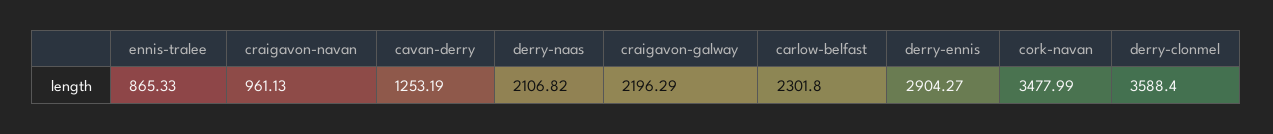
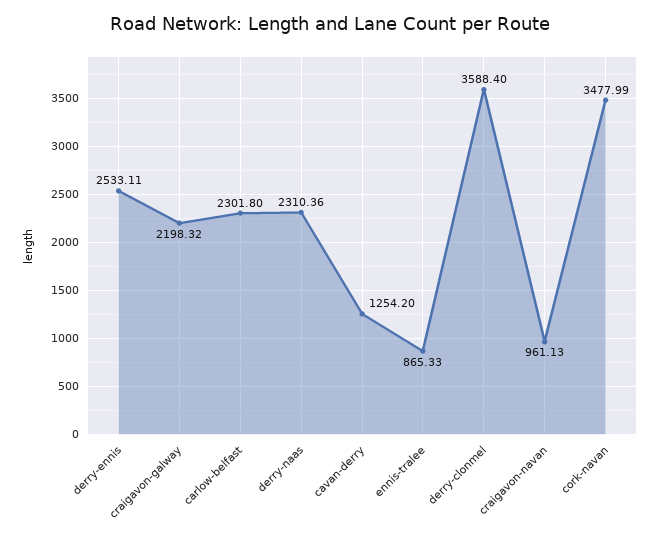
  {
    "ennis-tralee": 865.33,
    "craigavon-navan": 961.13,
-   "cavan-derry": 1253.19,
+   "cavan-derry": 1254.2,
-   "derry-naas": 2106.82,
+   "derry-naas": 2310.36,
-   "craigavon-galway": 2196.29,
+   "craigavon-galway": 2198.32,
    "carlow-belfast": 2301.8,
-   "derry-ennis": 2904.27,
+   "derry-ennis": 2533.11,
    "cork-navan": 3477.99,
    "derry-clonmel": 3588.4
  }

